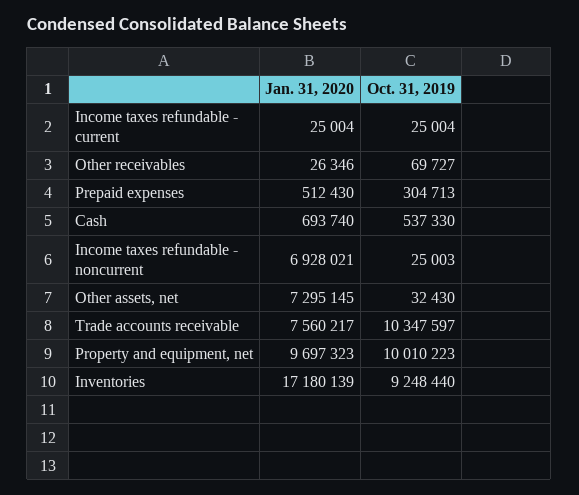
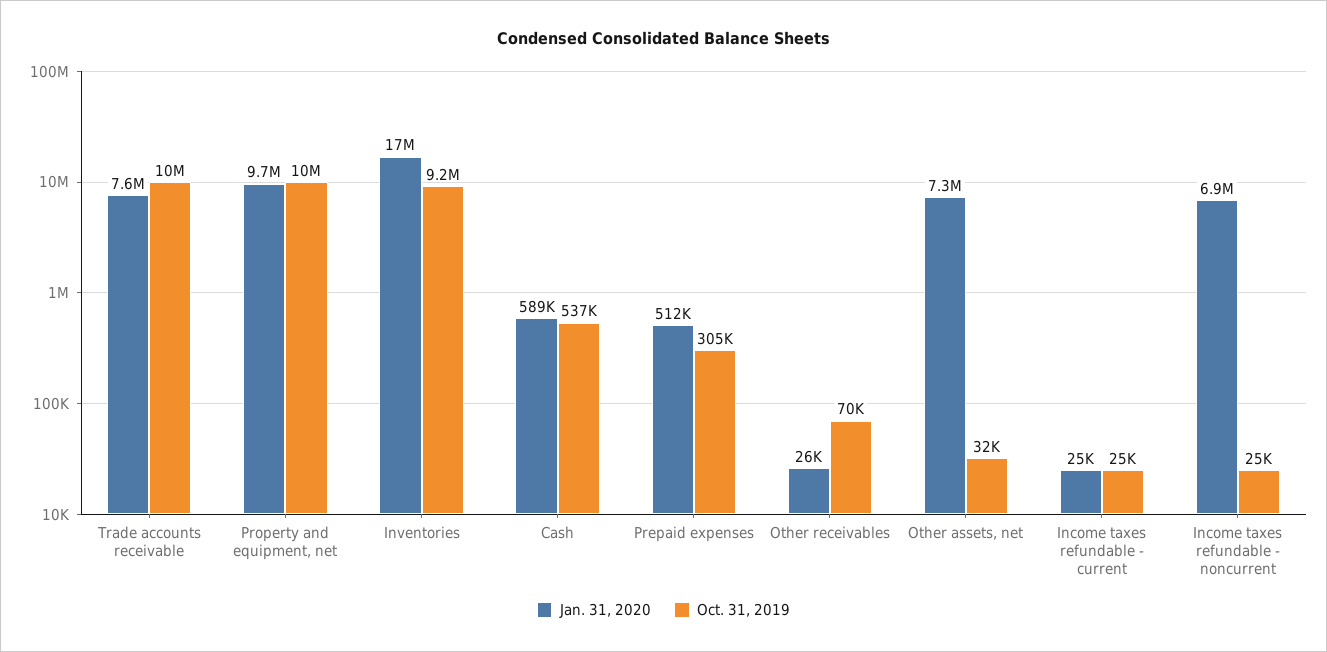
  {
    "Jan. 31, 2020": {
      "Income taxes refundable - current": 25004,
      "Other receivables": 26346,
      "Prepaid expenses": 512430,
-     "Cash": 693740,
+     "Cash": 589000,
      "Income taxes refundable - noncurrent": 6928021,
      "Other assets, net": 7295145,
      "Trade accounts receivable": 7560217,
      "Property and equipment, net": 9697323,
      "Inventories": 17180139
    },
    "Oct. 31, 2019": {
      "Income taxes refundable - current": 25004,
      "Other receivables": 69727,
      "Prepaid expenses": 304713,
      "Cash": 537330,
      "Income taxes refundable - noncurrent": 25003,
      "Other assets, net": 32430,
      "Trade accounts receivable": 10347597,
      "Property and equipment, net": 10010223,
      "Inventories": 9248440
    }
  }

